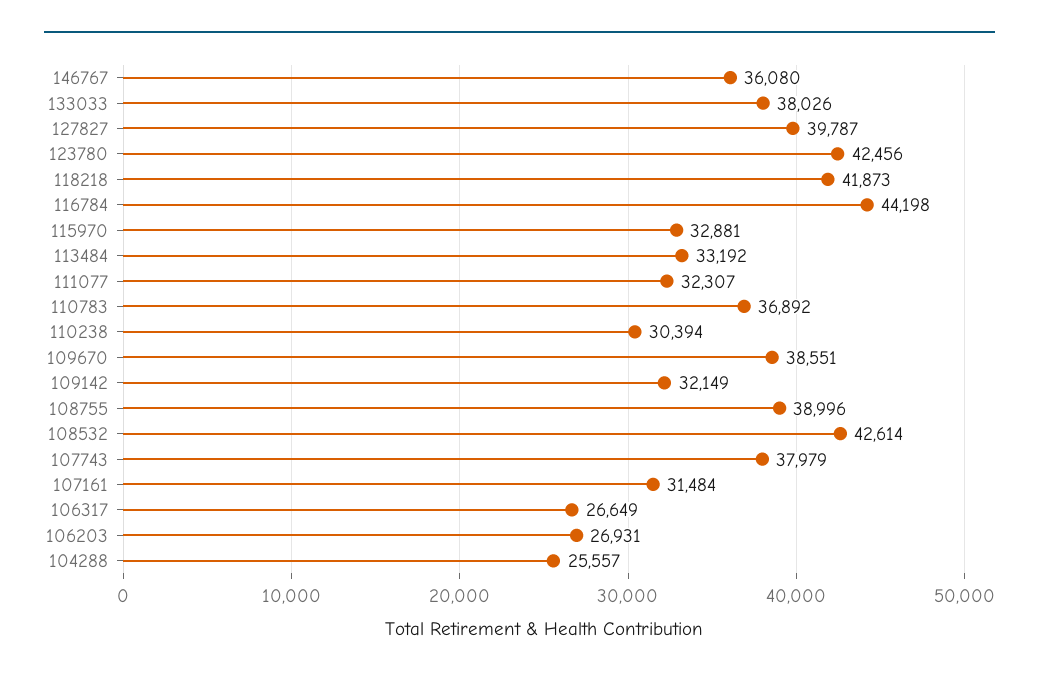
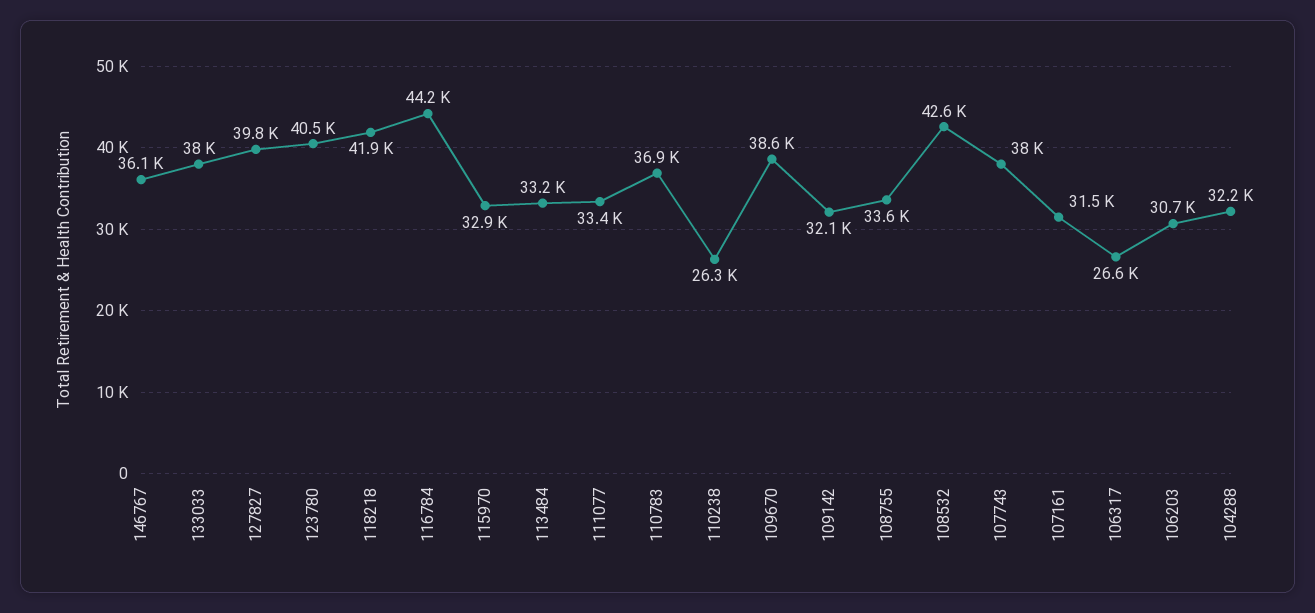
  {
    "146767": 36080,
    "133033": 38026,
    "127827": 39787,
-   "123780": 42456,
+   "123780": 40500,
    "118218": 41873,
    "116784": 44198,
    "115970": 32881,
    "113484": 33192,
-   "111077": 32307,
+   "111077": 33400,
    "110783": 36892,
-   "110238": 30394,
+   "110238": 26300,
    "109670": 38551,
    "109142": 32149,
-   "108755": 38996,
+   "108755": 33600,
    "108532": 42614,
    "107743": 37979,
    "107161": 31484,
    "106317": 26649,
-   "106203": 26931,
+   "106203": 30700,
-   "104288": 25557
+   "104288": 32200
  }

